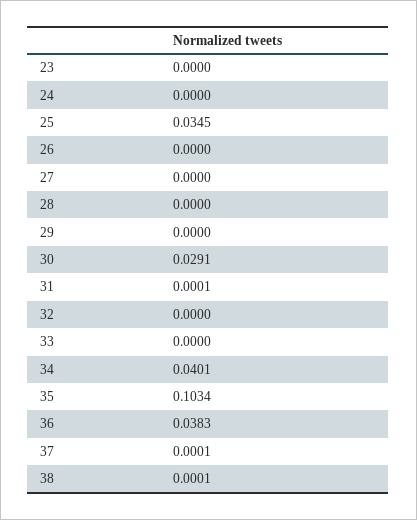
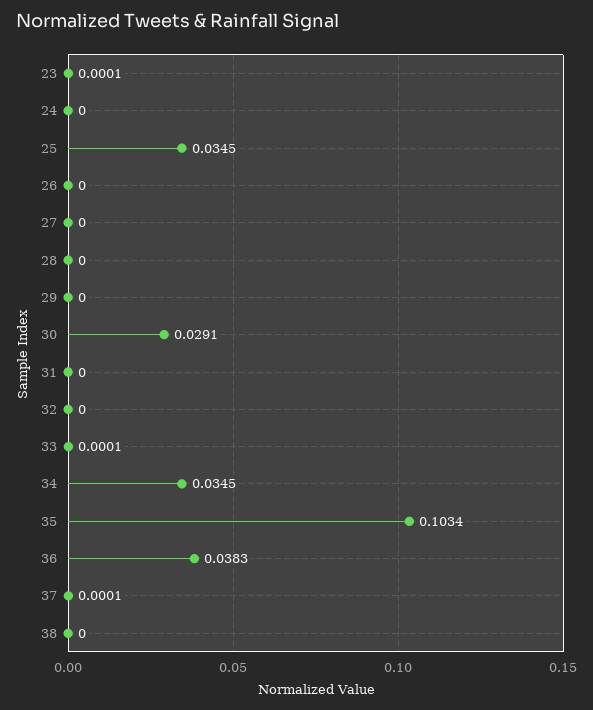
  {
-   "23": 0,
+   "23": 0.0001,
    "24": 0,
    "25": 0.0345,
    "26": 0,
    "27": 0,
    "28": 0,
    "29": 0,
    "30": 0.0291,
-   "31": 0.0001,
+   "31": 0,
    "32": 0,
-   "33": 0,
+   "33": 0.0001,
-   "34": 0.0401,
+   "34": 0.0345,
    "35": 0.1034,
    "36": 0.0383,
    "37": 0.0001,
-   "38": 0.0001
+   "38": 0
  }

